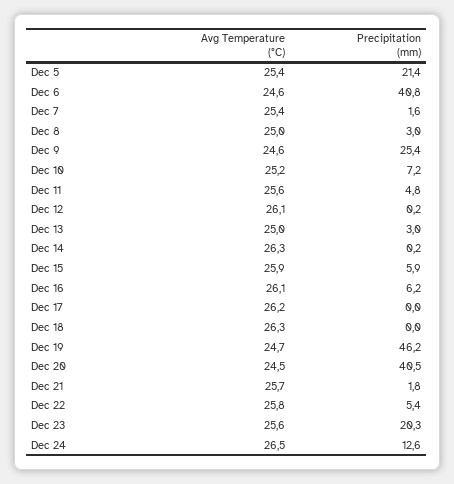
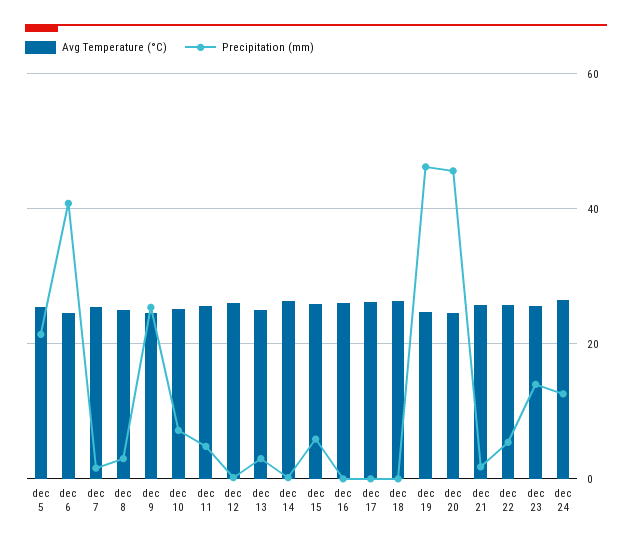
  {
    "Avg Temperature (°C)": {
      "Dec 5": 25.4,
      "Dec 6": 24.6,
      "Dec 7": 25.4,
      "Dec 8": 25,
      "Dec 9": 24.6,
      "Dec 10": 25.2,
      "Dec 11": 25.6,
      "Dec 12": 26.1,
      "Dec 13": 25,
      "Dec 14": 26.3,
      "Dec 15": 25.9,
      "Dec 16": 26.1,
      "Dec 17": 26.2,
      "Dec 18": 26.3,
      "Dec 19": 24.7,
      "Dec 20": 24.5,
      "Dec 21": 25.7,
      "Dec 22": 25.8,
      "Dec 23": 25.6,
      "Dec 24": 26.5
    },
    "Precipitation (mm)": {
      "Dec 5": 21.4,
      "Dec 6": 40.8,
      "Dec 7": 1.6,
      "Dec 8": 3,
      "Dec 9": 25.4,
      "Dec 10": 7.2,
      "Dec 11": 4.8,
      "Dec 12": 0.2,
      "Dec 13": 3,
      "Dec 14": 0.2,
      "Dec 15": 5.9,
-     "Dec 16": 6.2,
+     "Dec 16": 0,
      "Dec 17": 0,
      "Dec 18": 0,
      "Dec 19": 46.2,
-     "Dec 20": 40.5,
+     "Dec 20": 46,
      "Dec 21": 1.8,
      "Dec 22": 5.4,
-     "Dec 23": 20.3,
+     "Dec 23": 14,
      "Dec 24": 12.6
    }
  }

